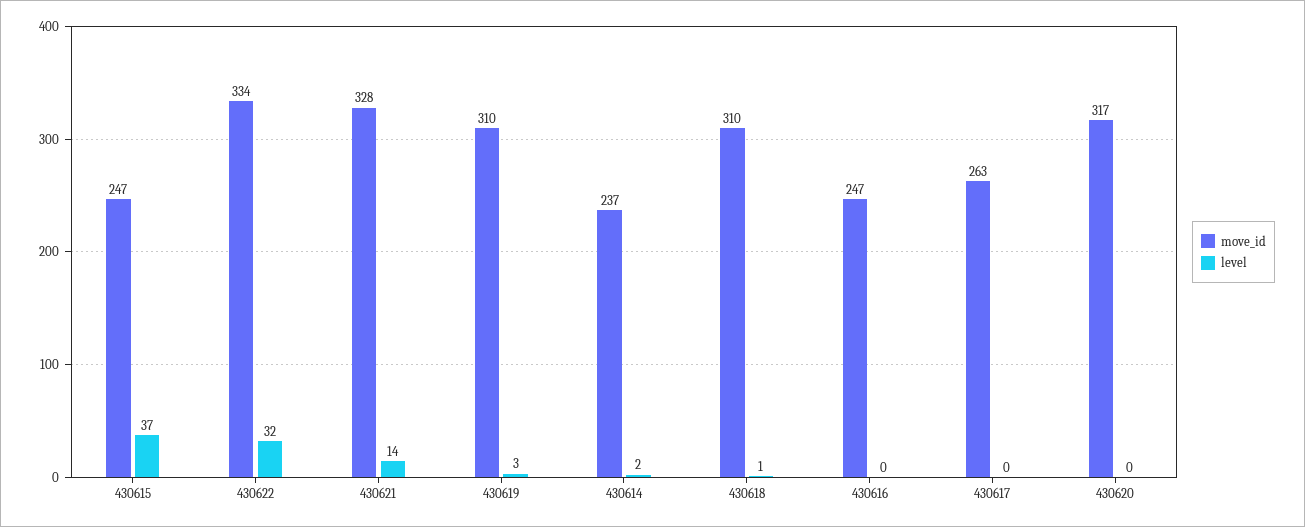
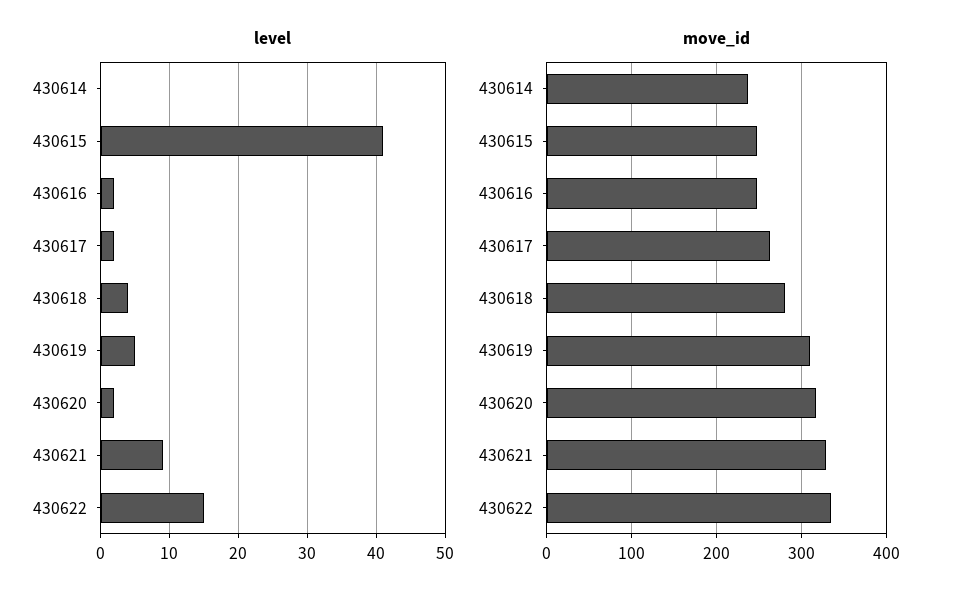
  {
    "move_id": {
      "430615": 247,
      "430622": 334,
      "430621": 328,
      "430619": 310,
      "430614": 237,
-     "430618": 310,
+     "430618": 280,
      "430616": 247,
      "430617": 263,
      "430620": 317
    },
    "level": {
-     "430615": 37,
+     "430615": 41,
-     "430622": 32,
+     "430622": 15,
-     "430621": 14,
+     "430621": 9,
-     "430619": 3,
+     "430619": 5,
-     "430614": 2,
+     "430614": 0,
-     "430618": 1,
+     "430618": 4,
-     "430616": 0,
+     "430616": 2,
-     "430617": 0,
+     "430617": 2,
-     "430620": 0
+     "430620": 2
    }
  }

